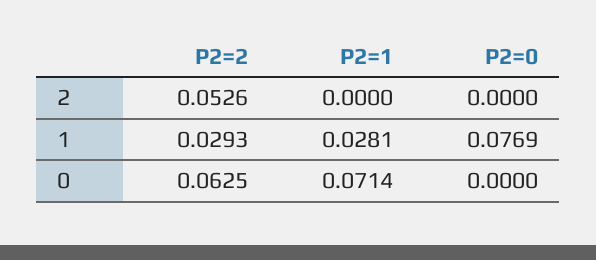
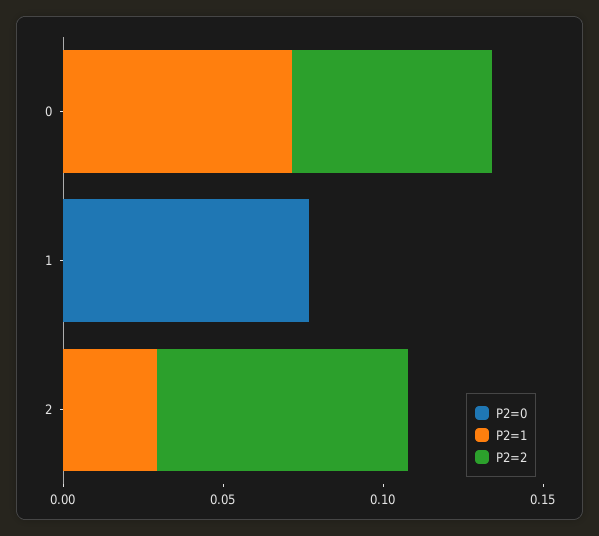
  {
    "P2=2": {
-     "2": 0.0526,
+     "2": 0.08,
-     "1": 0.0293,
+     "1": 0,
      "0": 0.0625
    },
    "P2=1": {
-     "2": 0,
+     "2": 0.03,
-     "1": 0.0281,
+     "1": 0,
      "0": 0.0714
    },
    "P2=0": {
      "2": 0,
      "1": 0.0769,
      "0": 0
    }
  }

